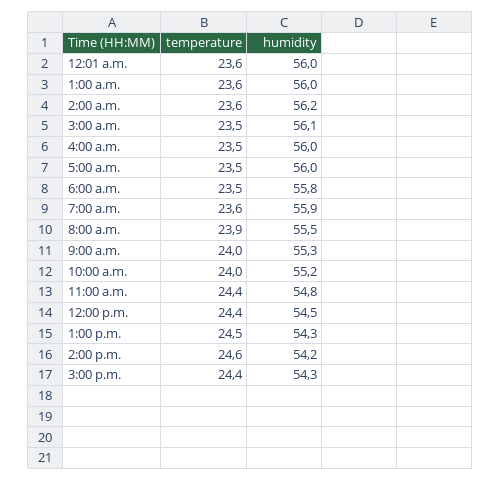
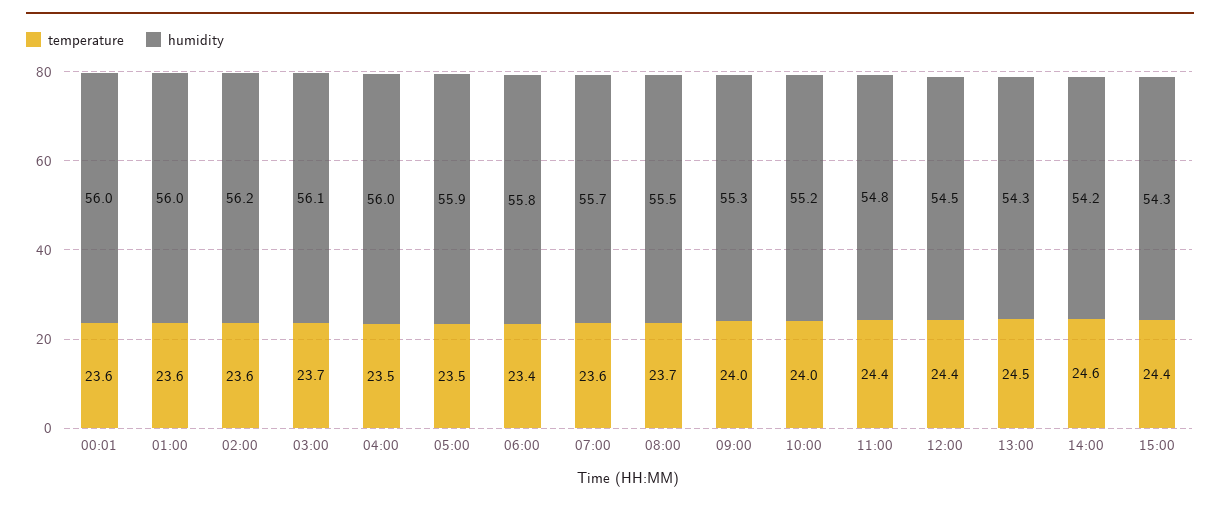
  {
    "temperature": {
      "12:01 a.m.": 23.6,
      "1:00 a.m.": 23.6,
      "2:00 a.m.": 23.6,
-     "3:00 a.m.": 23.5,
+     "3:00 a.m.": 23.7,
      "4:00 a.m.": 23.5,
      "5:00 a.m.": 23.5,
-     "6:00 a.m.": 23.5,
+     "6:00 a.m.": 23.4,
      "7:00 a.m.": 23.6,
-     "8:00 a.m.": 23.9,
+     "8:00 a.m.": 23.7,
      "9:00 a.m.": 24,
      "10:00 a.m.": 24,
      "11:00 a.m.": 24.4,
      "12:00 p.m.": 24.4,
      "1:00 p.m.": 24.5,
      "2:00 p.m.": 24.6,
      "3:00 p.m.": 24.4
    },
    "humidity": {
      "12:01 a.m.": 56,
      "1:00 a.m.": 56,
      "2:00 a.m.": 56.2,
      "3:00 a.m.": 56.1,
      "4:00 a.m.": 56,
-     "5:00 a.m.": 56,
+     "5:00 a.m.": 55.9,
      "6:00 a.m.": 55.8,
-     "7:00 a.m.": 55.9,
+     "7:00 a.m.": 55.7,
      "8:00 a.m.": 55.5,
      "9:00 a.m.": 55.3,
      "10:00 a.m.": 55.2,
      "11:00 a.m.": 54.8,
      "12:00 p.m.": 54.5,
      "1:00 p.m.": 54.3,
      "2:00 p.m.": 54.2,
      "3:00 p.m.": 54.3
    }
  }

